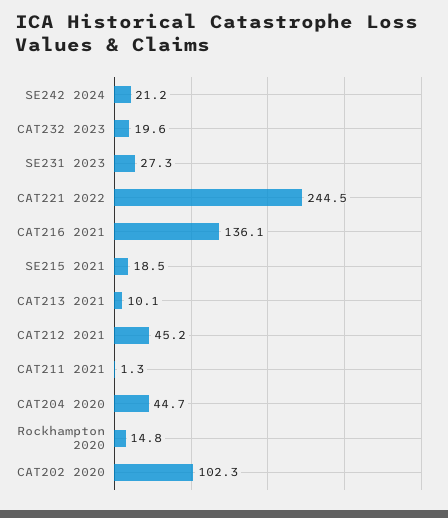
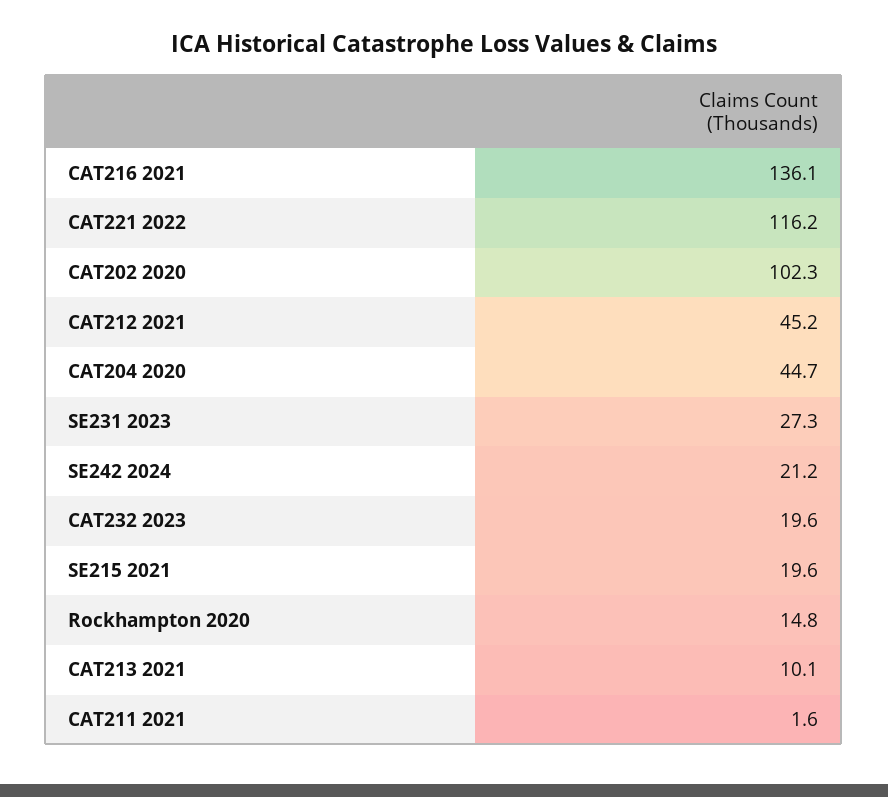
  {
    "SE242 2024": 21.2,
    "CAT232 2023": 19.6,
    "SE231 2023": 27.3,
-   "CAT221 2022": 244.5,
+   "CAT221 2022": 116.2,
    "CAT216 2021": 136.1,
-   "SE215 2021": 18.5,
+   "SE215 2021": 19.6,
    "CAT213 2021": 10.1,
    "CAT212 2021": 45.2,
-   "CAT211 2021": 1.3,
+   "CAT211 2021": 1.6,
    "CAT204 2020": 44.7,
    "Rockhampton 2020": 14.8,
    "CAT202 2020": 102.3
  }

